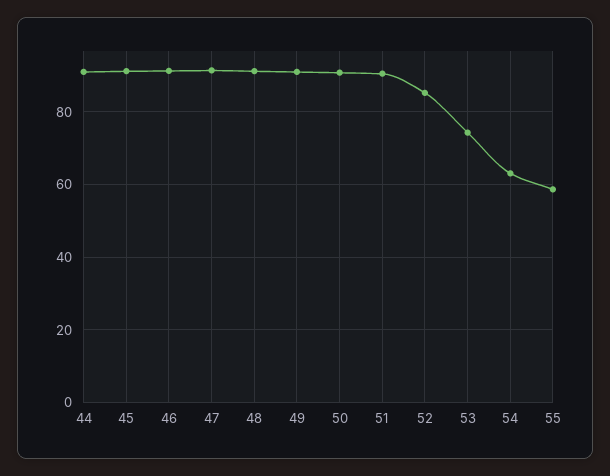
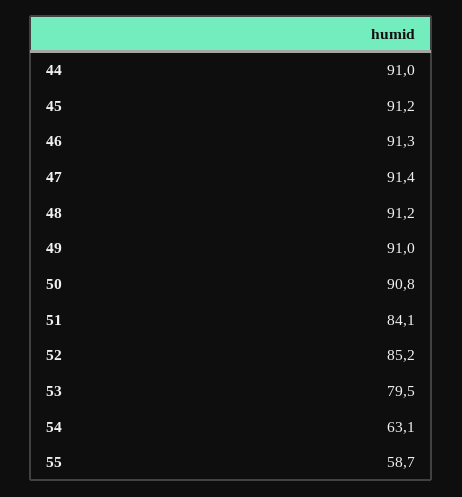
  {
    "44": 91,
    "45": 91.2,
    "46": 91.3,
    "47": 91.4,
    "48": 91.2,
    "49": 91,
    "50": 90.8,
-   "51": 90,
+   "51": 84.1,
    "52": 85.2,
-   "53": 74,
+   "53": 79.5,
    "54": 63.1,
    "55": 58.7
  }

